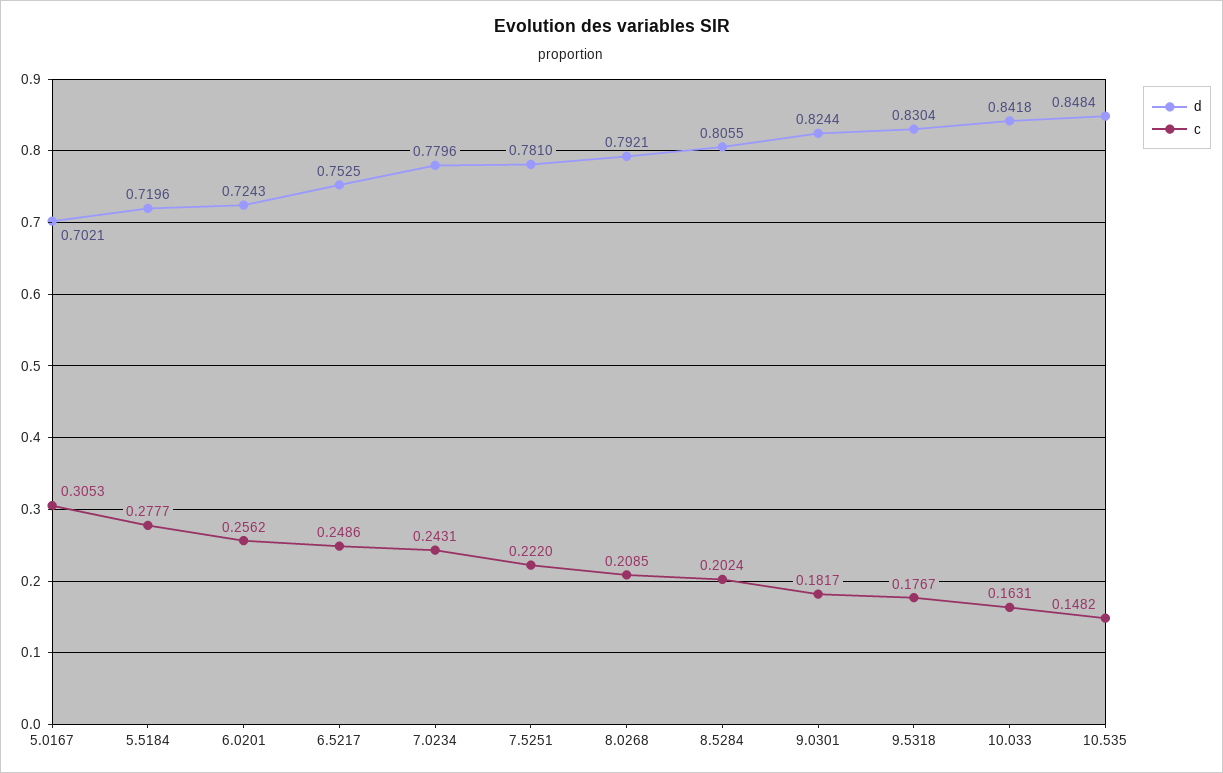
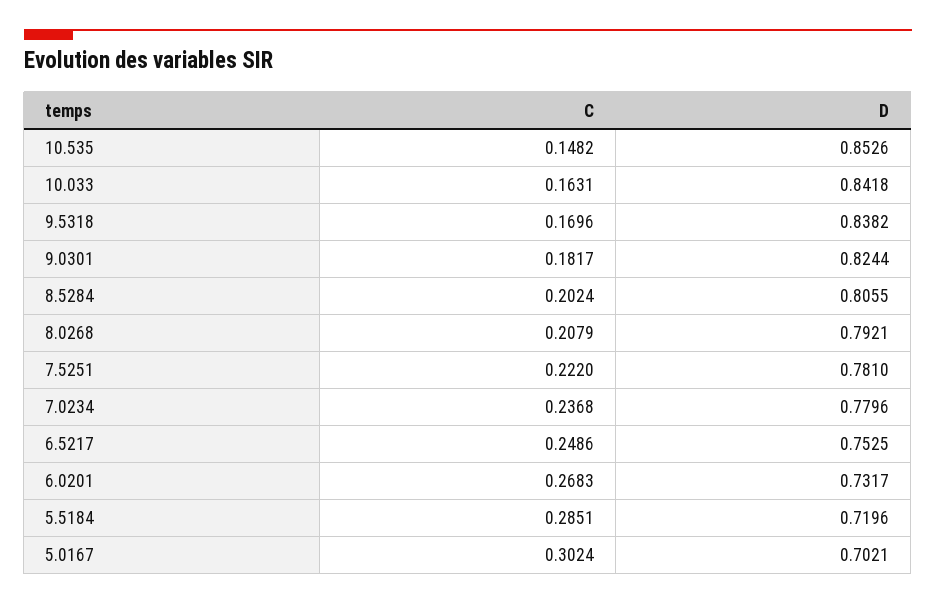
  {
    "d": {
      "5.0167": 0.7021,
      "5.5184": 0.7196,
-     "6.0201": 0.7243,
+     "6.0201": 0.7317,
      "6.5217": 0.7525,
      "7.0234": 0.7796,
      "7.5251": 0.781,
      "8.0268": 0.7921,
      "8.5284": 0.8055,
      "9.0301": 0.8244,
-     "9.5318": 0.8304,
+     "9.5318": 0.8382,
      "10.033": 0.8418,
-     "10.535": 0.8484
+     "10.535": 0.8526
    },
    "c": {
-     "5.0167": 0.3053,
+     "5.0167": 0.3024,
-     "5.5184": 0.2777,
+     "5.5184": 0.2851,
-     "6.0201": 0.2562,
+     "6.0201": 0.2683,
      "6.5217": 0.2486,
-     "7.0234": 0.2431,
+     "7.0234": 0.2368,
      "7.5251": 0.222,
-     "8.0268": 0.2085,
+     "8.0268": 0.2079,
      "8.5284": 0.2024,
      "9.0301": 0.1817,
-     "9.5318": 0.1767,
+     "9.5318": 0.1696,
      "10.033": 0.1631,
      "10.535": 0.1482
    }
  }

